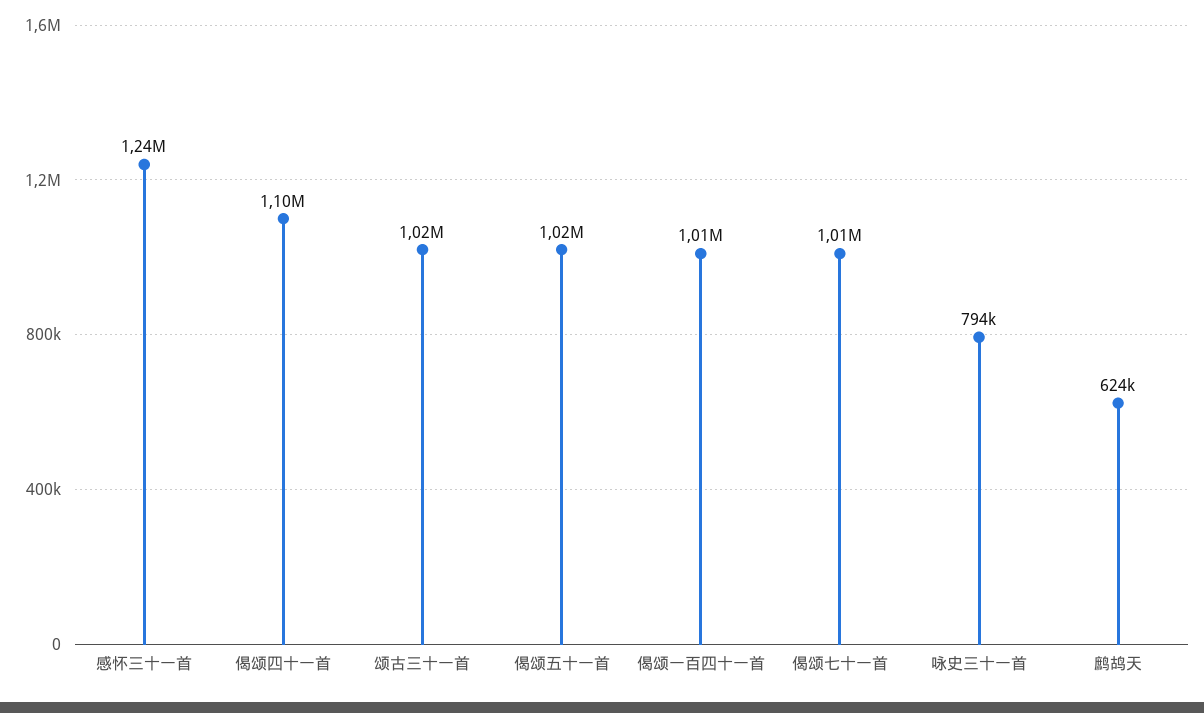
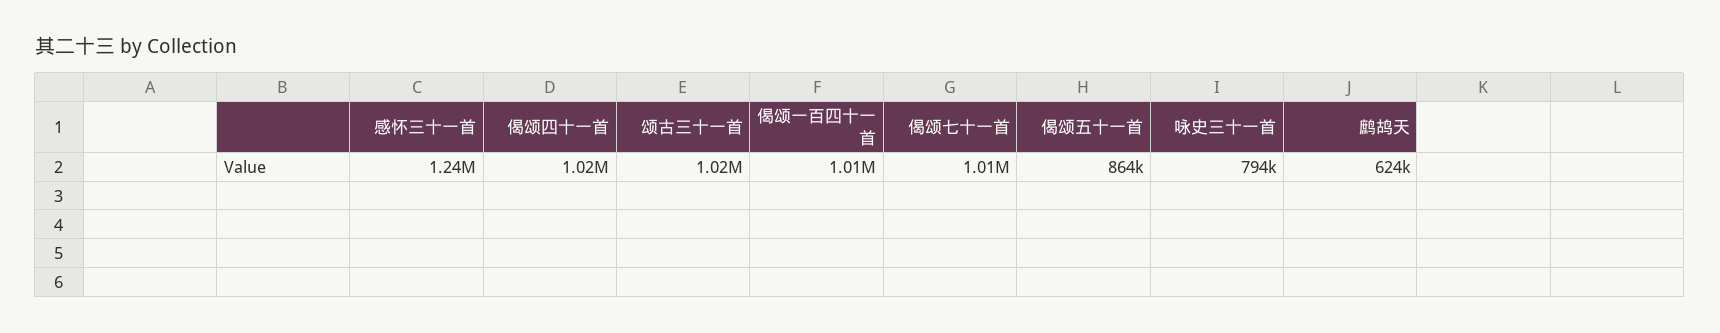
  {
    "感怀三十一首": 1240000,
-   "偈颂四十一首": 1100000,
+   "偈颂四十一首": 1020000,
    "颂古三十一首": 1020000,
-   "偈颂五十一首": 1020000,
+   "偈颂五十一首": 864000,
    "偈颂一百四十一首": 1010000,
    "偈颂七十一首": 1010000,
    "咏史三十一首": 794000,
    "鹧鸪天": 624000
  }

